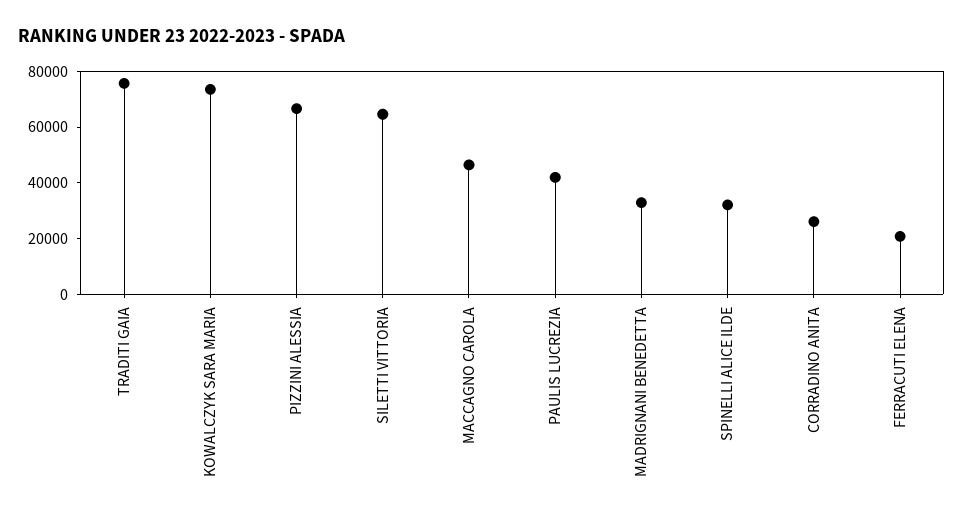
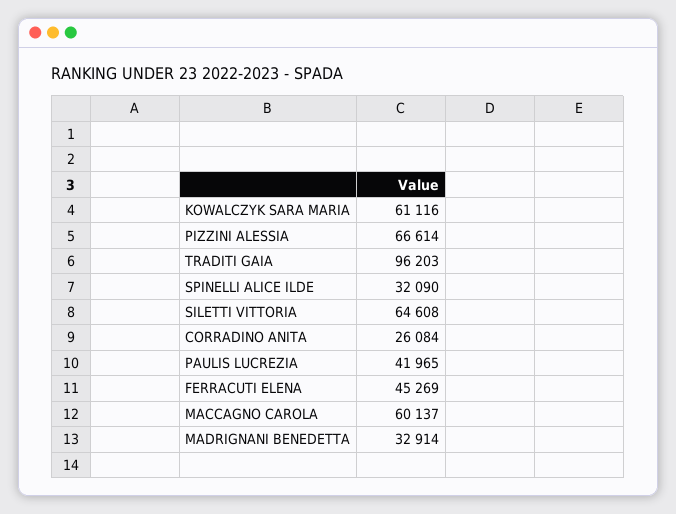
  {
-   "TRADITI GAIA": 75000,
+   "TRADITI GAIA": 96203,
-   "KOWALCZYK SARA MARIA": 75000,
+   "KOWALCZYK SARA MARIA": 61116,
    "PIZZINI ALESSIA": 66614,
    "SILETTI VITTORIA": 64608,
-   "MACCAGNO CAROLA": 45000,
+   "MACCAGNO CAROLA": 60137,
    "PAULIS LUCREZIA": 41965,
    "MADRIGNANI BENEDETTA": 32914,
    "SPINELLI ALICE ILDE": 32090,
    "CORRADINO ANITA": 26084,
-   "FERRACUTI ELENA": 20000
+   "FERRACUTI ELENA": 45269
  }

